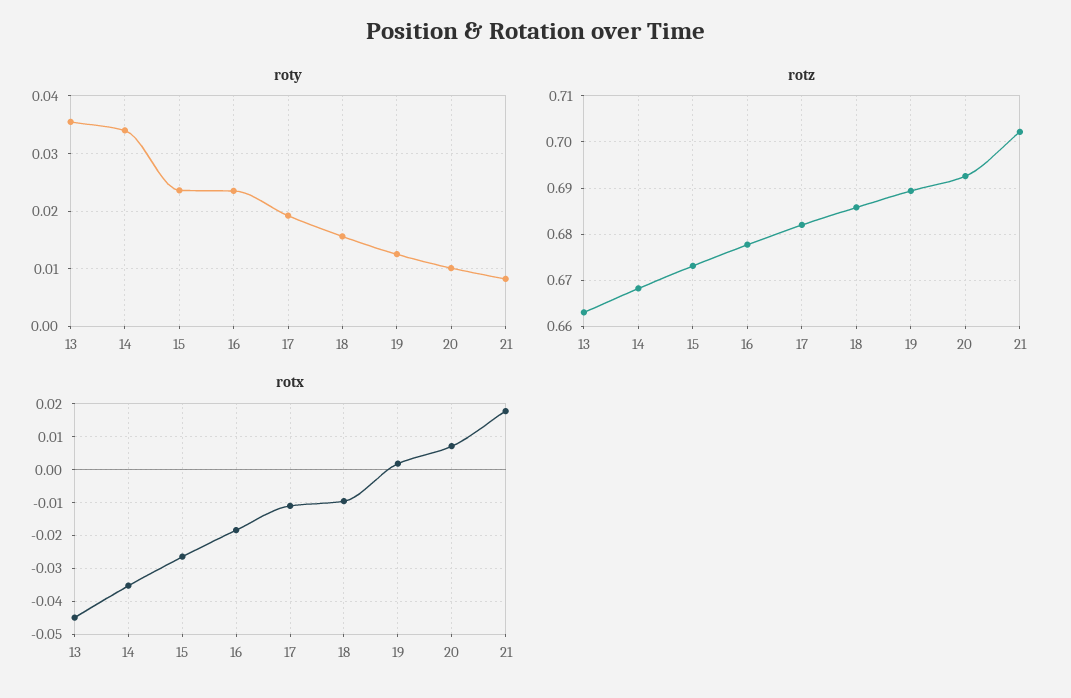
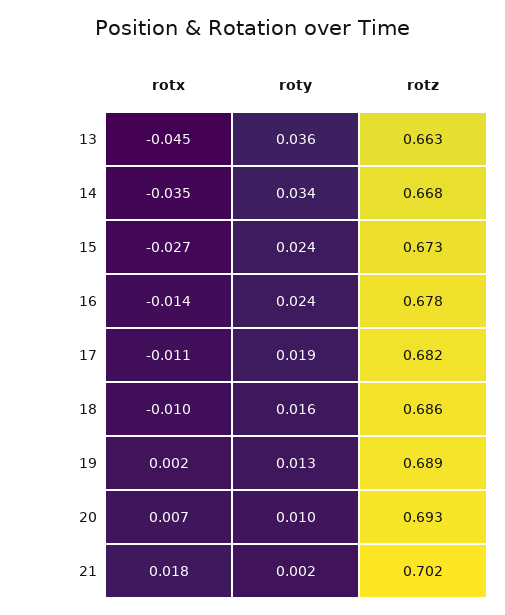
  {
    "roty": {
      "13": 0.036,
      "14": 0.034,
      "15": 0.024,
      "16": 0.024,
      "17": 0.019,
      "18": 0.016,
      "19": 0.013,
      "20": 0.01,
-     "21": 0.008
+     "21": 0.002
    },
    "rotz": {
      "13": 0.663,
      "14": 0.668,
      "15": 0.673,
      "16": 0.678,
      "17": 0.682,
      "18": 0.686,
      "19": 0.689,
      "20": 0.693,
      "21": 0.702
    },
    "rotx": {
      "13": -0.045,
      "14": -0.035,
      "15": -0.027,
-     "16": -0.018,
+     "16": -0.014,
      "17": -0.011,
      "18": -0.01,
      "19": 0.002,
      "20": 0.007,
      "21": 0.018
    }
  }

